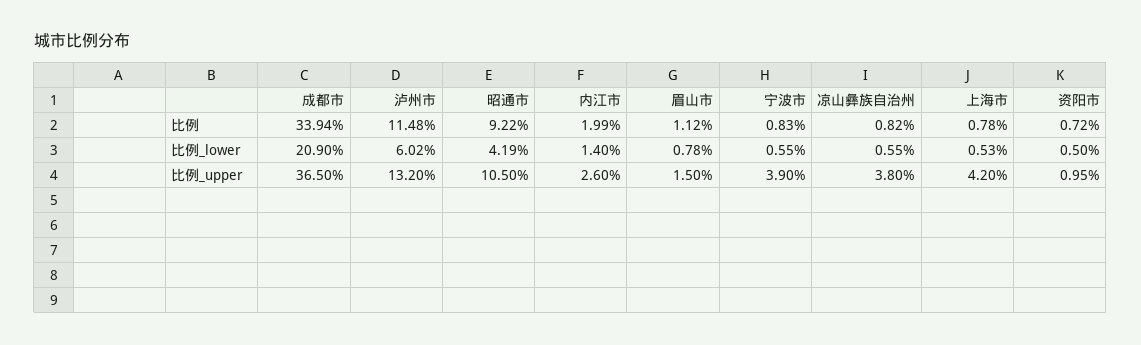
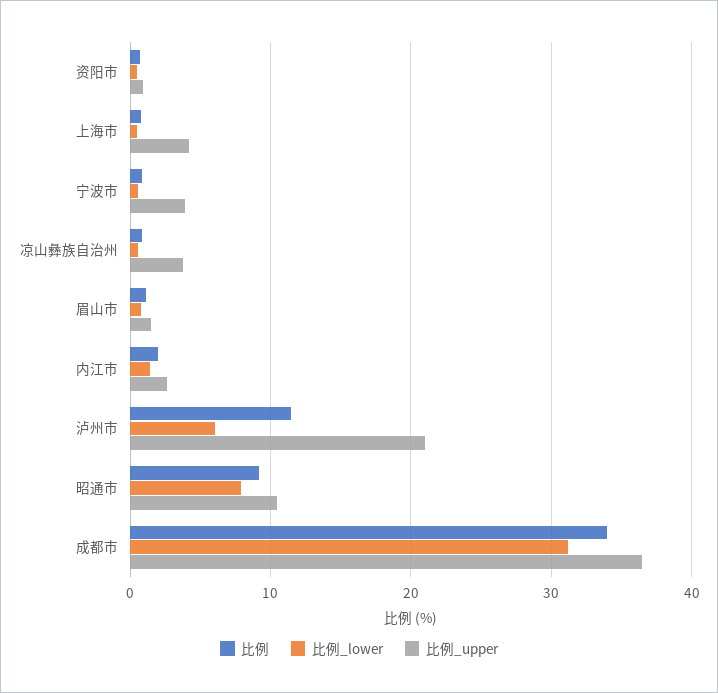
  {
    "比例": {
      "成都市": 33.94,
      "泸州市": 11.48,
      "昭通市": 9.22,
      "内江市": 1.99,
      "眉山市": 1.12,
      "宁波市": 0.83,
      "凉山彝族自治州": 0.82,
      "上海市": 0.78,
      "资阳市": 0.72
    },
    "比例_lower": {
-     "成都市": 20.9,
+     "成都市": 31,
      "泸州市": 6.02,
-     "昭通市": 4.19,
+     "昭通市": 8,
      "内江市": 1.4,
      "眉山市": 0.78,
      "宁波市": 0.55,
      "凉山彝族自治州": 0.55,
      "上海市": 0.53,
      "资阳市": 0.5
    },
    "比例_upper": {
      "成都市": 36.5,
-     "泸州市": 13.2,
+     "泸州市": 21,
      "昭通市": 10.5,
      "内江市": 2.6,
      "眉山市": 1.5,
      "宁波市": 3.9,
      "凉山彝族自治州": 3.8,
      "上海市": 4.2,
      "资阳市": 0.95
    }
  }

